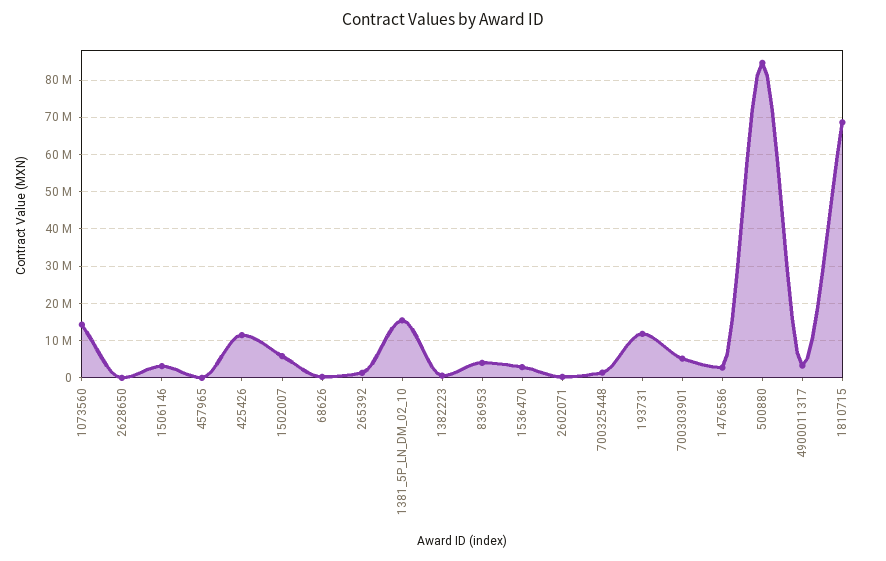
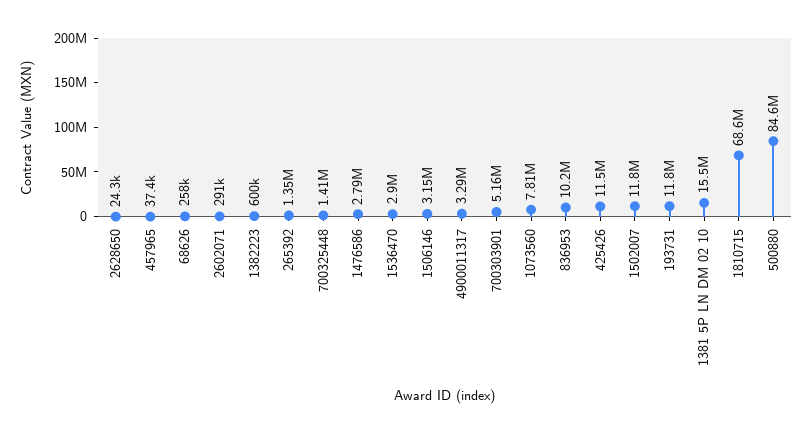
  {
-   "1073560": 14000000,
+   "1073560": 7810000,
    "2628650": 24300,
    "1506146": 3150000,
    "457965": 37400,
    "425426": 11500000,
-   "1502007": 6000000,
+   "1502007": 11800000,
    "68626": 258000,
    "265392": 1350000,
    "1381_5P_LN_DM_02_10": 15500000,
    "1382223": 600000,
-   "836953": 4000000,
+   "836953": 10200000,
    "1536470": 2900000,
    "2602071": 291000,
    "700325448": 1410000,
    "193731": 11800000,
    "700303901": 5160000,
    "1476586": 2790000,
    "500880": 84600000,
    "4900011317": 3290000,
    "1810715": 68600000
  }

